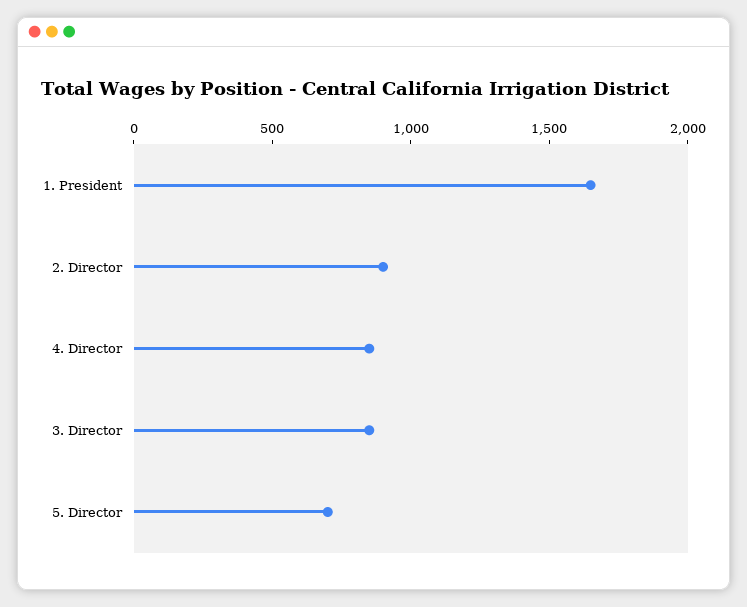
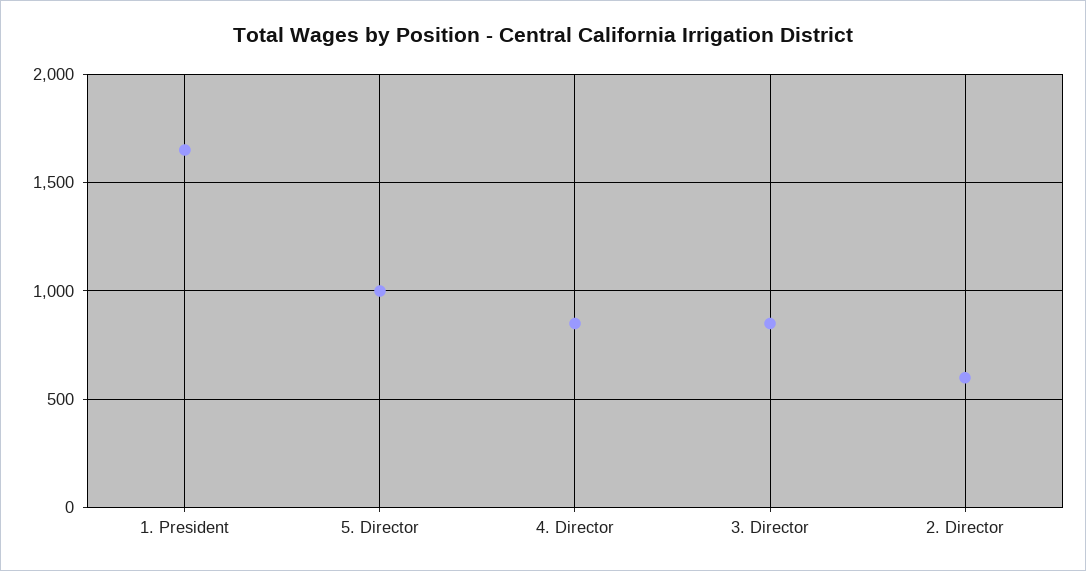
  {
    "1. President": 1650,
-   "2. Director": 900,
+   "2. Director": 600,
    "4. Director": 850,
    "3. Director": 850,
-   "5. Director": 700
+   "5. Director": 1000
  }

